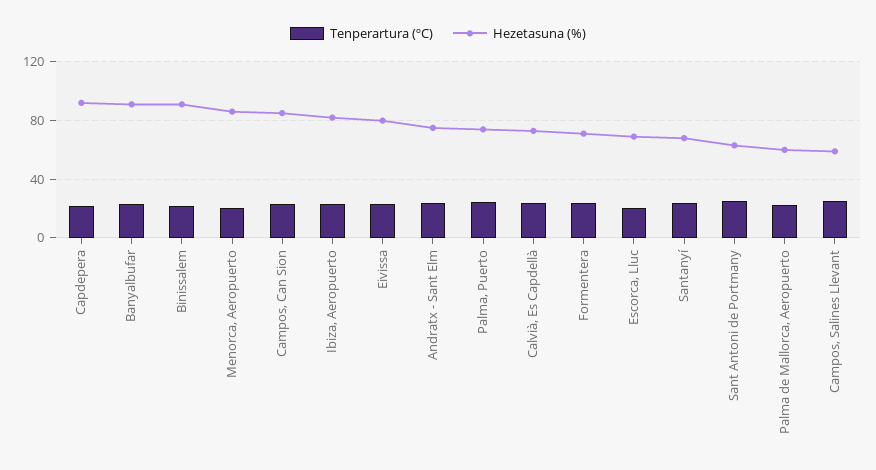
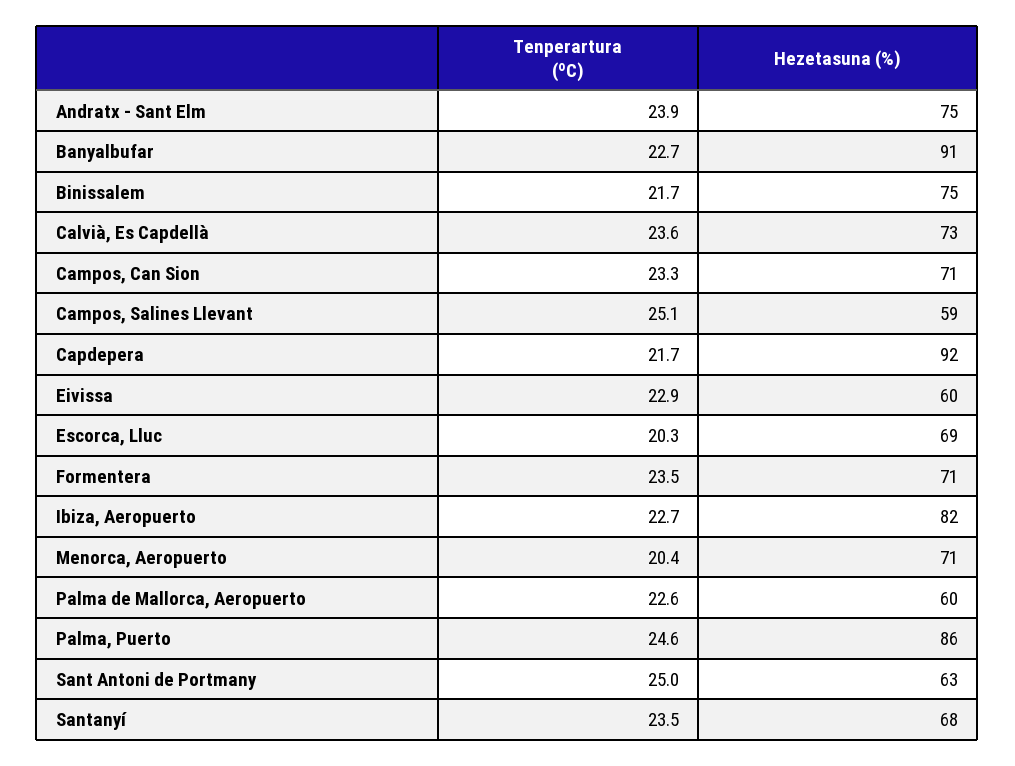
  {
    "Tenperartura (ºC)": {
      "Capdepera": 21.7,
      "Banyalbufar": 22.7,
      "Binissalem": 21.7,
      "Menorca, Aeropuerto": 20.4,
      "Campos, Can Sion": 23.3,
      "Ibiza, Aeropuerto": 22.7,
      "Eivissa": 22.9,
      "Andratx - Sant Elm": 23.9,
      "Palma, Puerto": 24.6,
      "Calvià, Es Capdellà": 23.6,
      "Formentera": 23.5,
      "Escorca, Lluc": 20.3,
      "Santanyí": 23.5,
      "Sant Antoni de Portmany": 25,
      "Palma de Mallorca, Aeropuerto": 22.6,
      "Campos, Salines Llevant": 25.1
    },
    "Hezetasuna (%)": {
      "Capdepera": 92,
      "Banyalbufar": 91,
-     "Binissalem": 90,
+     "Binissalem": 75,
-     "Menorca, Aeropuerto": 85,
+     "Menorca, Aeropuerto": 71,
-     "Campos, Can Sion": 85,
+     "Campos, Can Sion": 71,
      "Ibiza, Aeropuerto": 82,
-     "Eivissa": 80,
+     "Eivissa": 60,
      "Andratx - Sant Elm": 75,
-     "Palma, Puerto": 75,
+     "Palma, Puerto": 86,
      "Calvià, Es Capdellà": 73,
      "Formentera": 71,
      "Escorca, Lluc": 69,
      "Santanyí": 68,
      "Sant Antoni de Portmany": 63,
      "Palma de Mallorca, Aeropuerto": 60,
      "Campos, Salines Llevant": 59
    }
  }

